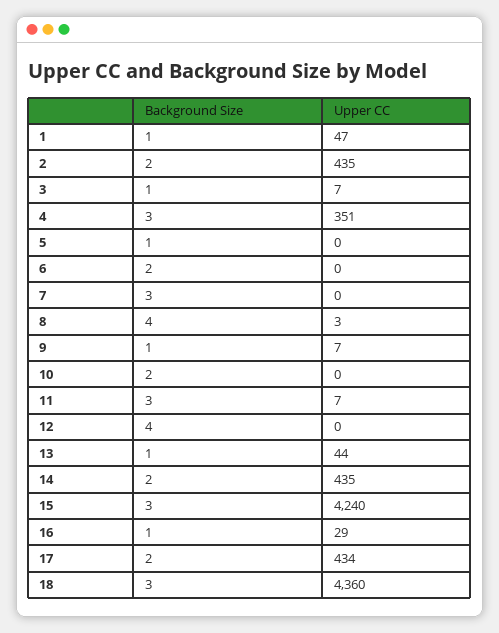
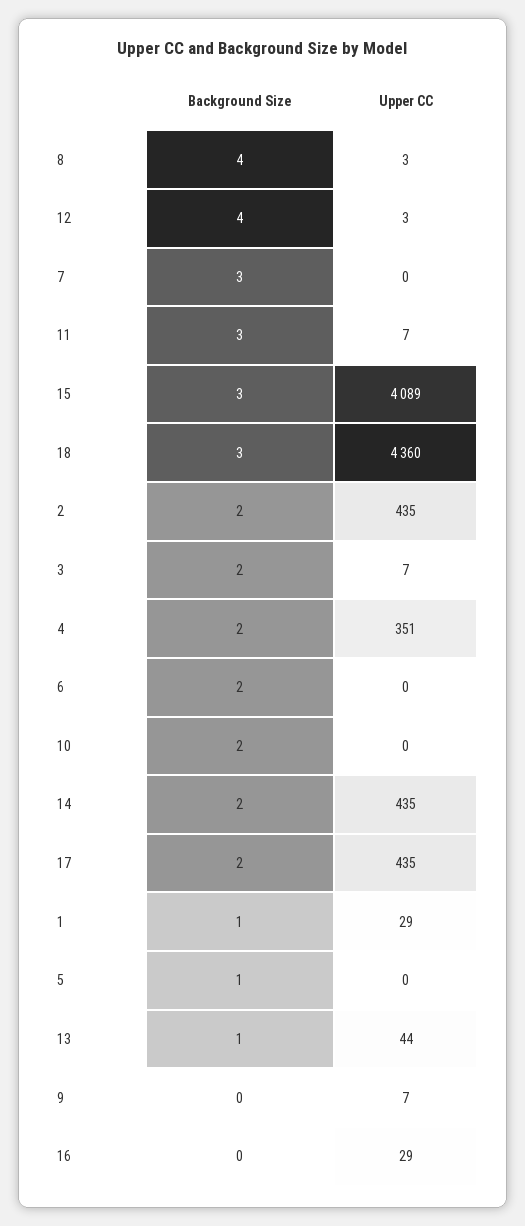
  {
    "Background Size": {
      "1": 1,
      "2": 2,
-     "3": 1,
+     "3": 2,
-     "4": 3,
+     "4": 2,
      "5": 1,
      "6": 2,
      "7": 3,
      "8": 4,
-     "9": 1,
+     "9": 0,
      "10": 2,
      "11": 3,
      "12": 4,
      "13": 1,
      "14": 2,
      "15": 3,
-     "16": 1,
+     "16": 0,
      "17": 2,
      "18": 3
    },
    "Upper CC": {
-     "1": 47,
+     "1": 29,
      "2": 435,
      "3": 7,
      "4": 351,
      "5": 0,
      "6": 0,
      "7": 0,
      "8": 3,
      "9": 7,
      "10": 0,
      "11": 7,
-     "12": 0,
+     "12": 3,
      "13": 44,
      "14": 435,
-     "15": 4240,
+     "15": 4089,
      "16": 29,
-     "17": 434,
+     "17": 435,
      "18": 4360
    }
  }

